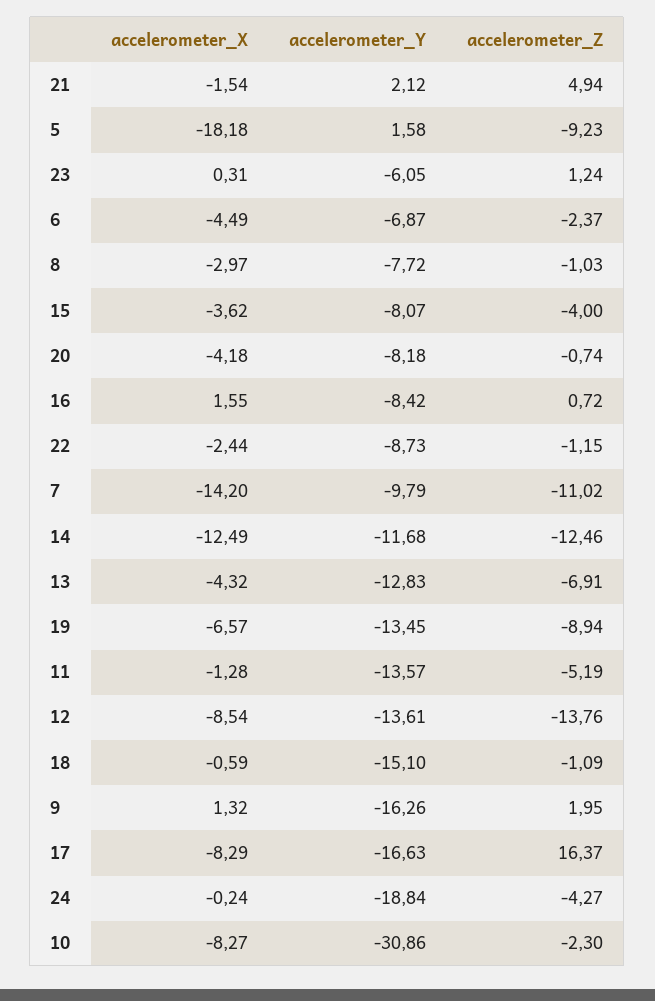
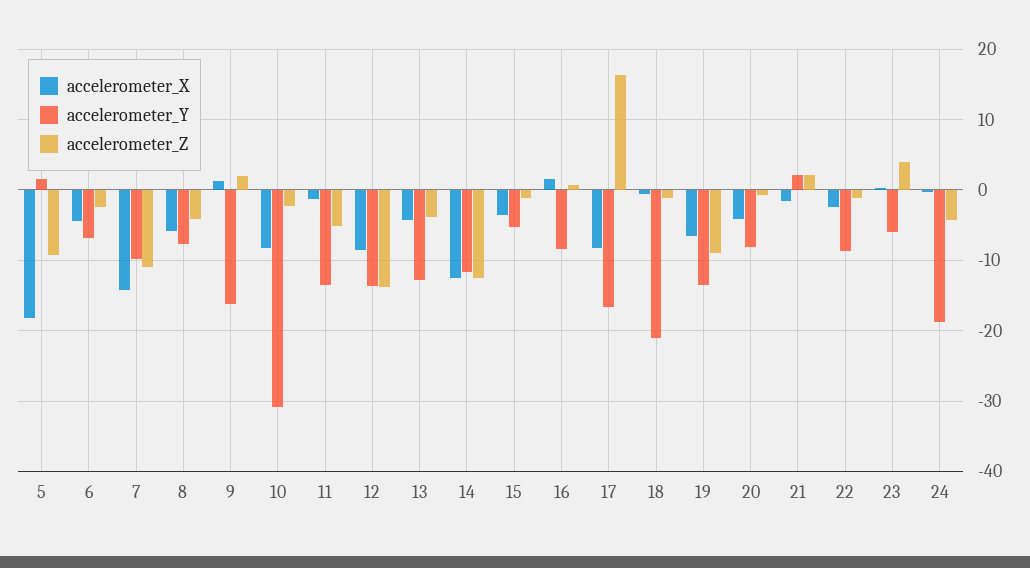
  {
    "accelerometer_X": {
      "21": -1.54,
      "5": -18.18,
      "23": 0.31,
      "6": -4.49,
-     "8": -2.97,
+     "8": -6,
      "15": -3.62,
      "20": -4.18,
      "16": 1.55,
      "22": -2.44,
      "7": -14.2,
      "14": -12.49,
      "13": -4.32,
      "19": -6.57,
      "11": -1.28,
      "12": -8.54,
      "18": -0.59,
      "9": 1.32,
      "17": -8.29,
      "24": -0.24,
      "10": -8.27
    },
    "accelerometer_Y": {
      "21": 2.12,
      "5": 1.58,
      "23": -6.05,
      "6": -6.87,
      "8": -7.72,
-     "15": -8.07,
+     "15": -5,
      "20": -8.18,
      "16": -8.42,
      "22": -8.73,
      "7": -9.79,
      "14": -11.68,
      "13": -12.83,
      "19": -13.45,
      "11": -13.57,
      "12": -13.61,
-     "18": -15.1,
+     "18": -21,
      "9": -16.26,
      "17": -16.63,
      "24": -18.84,
      "10": -30.86
    },
    "accelerometer_Z": {
-     "21": 4.94,
+     "21": 2,
      "5": -9.23,
-     "23": 1.24,
+     "23": 4,
      "6": -2.37,
-     "8": -1.03,
+     "8": -4,
-     "15": -4,
+     "15": -1,
      "20": -0.74,
      "16": 0.72,
      "22": -1.15,
      "7": -11.02,
      "14": -12.46,
-     "13": -6.91,
+     "13": -4,
      "19": -8.94,
      "11": -5.19,
      "12": -13.76,
      "18": -1.09,
      "9": 1.95,
      "17": 16.37,
      "24": -4.27,
      "10": -2.3
    }
  }

